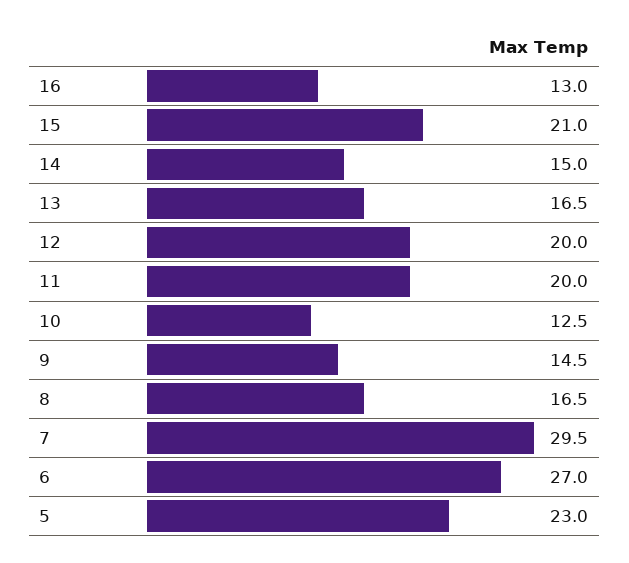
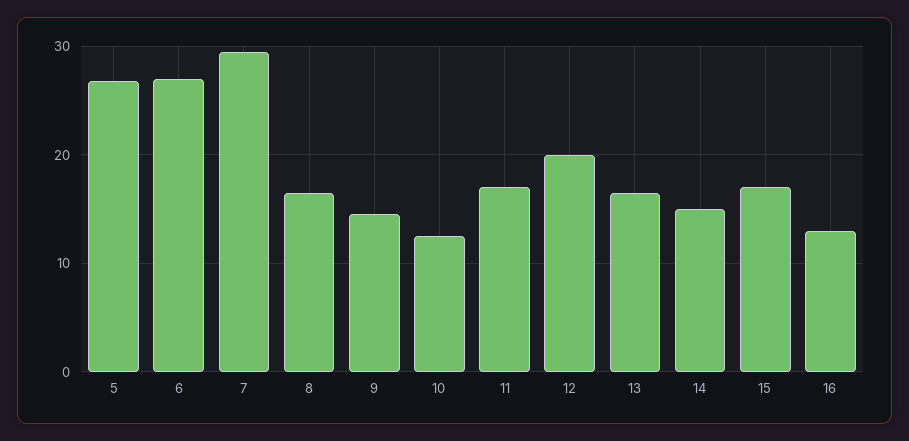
  {
    "16": 13,
-   "15": 21,
+   "15": 17,
    "14": 15,
    "13": 16.5,
    "12": 20,
-   "11": 20,
+   "11": 17,
    "10": 12.5,
    "9": 14.5,
    "8": 16.5,
    "7": 29.5,
    "6": 27,
-   "5": 23
+   "5": 27
  }

